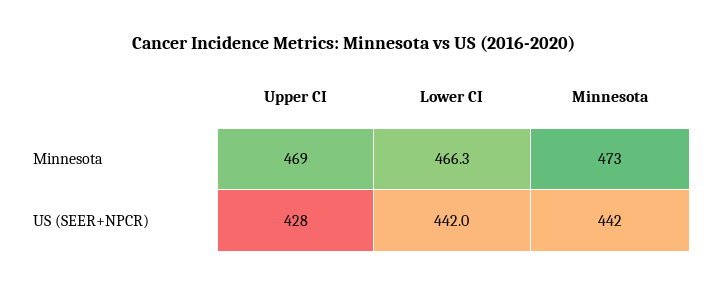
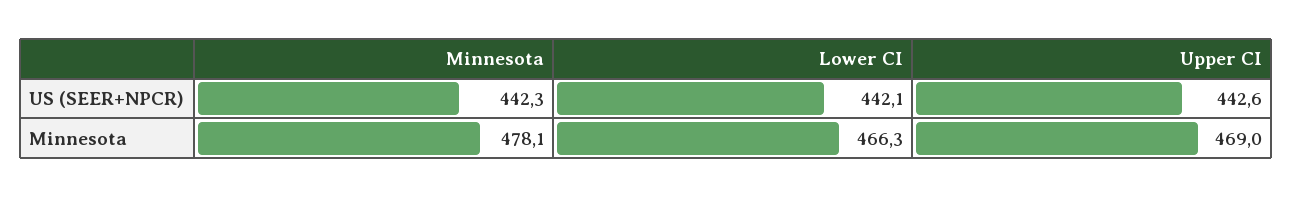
  {
    "Upper CI": {
      "Minnesota": 469,
-     "US (SEER+NPCR)": 428
+     "US (SEER+NPCR)": 442.6
    },
    "Lower CI": {
      "Minnesota": 466.3,
-     "US (SEER+NPCR)": 442
+     "US (SEER+NPCR)": 442.1
    },
    "Minnesota": {
-     "Minnesota": 473,
+     "Minnesota": 478.1,
      "US (SEER+NPCR)": 442.3
    }
  }

